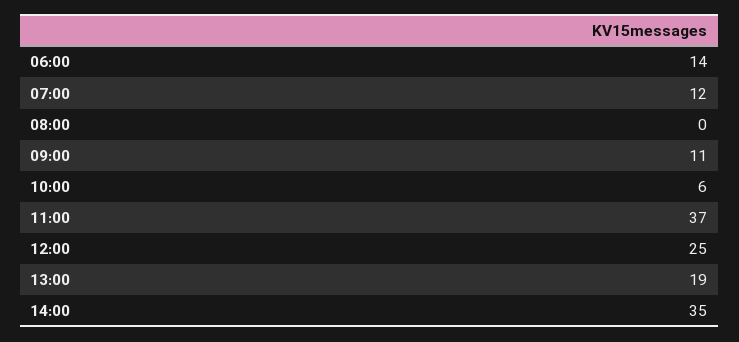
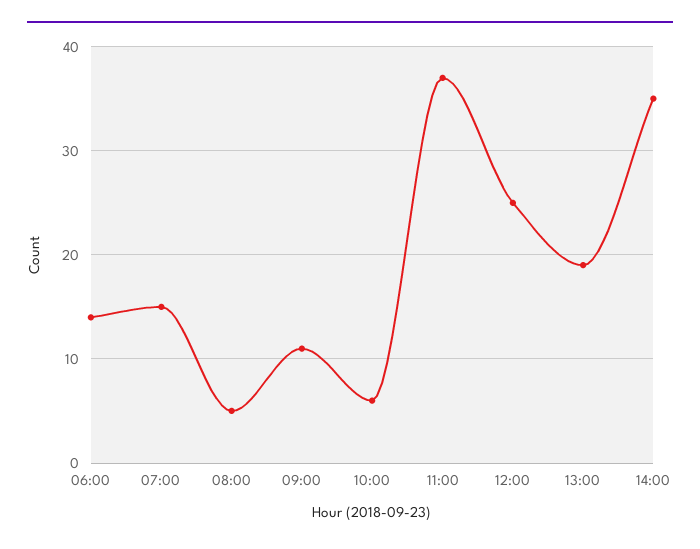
  {
    "06:00": 14,
-   "07:00": 12,
+   "07:00": 15,
-   "08:00": 0,
+   "08:00": 5,
    "09:00": 11,
    "10:00": 6,
    "11:00": 37,
    "12:00": 25,
    "13:00": 19,
    "14:00": 35
  }

